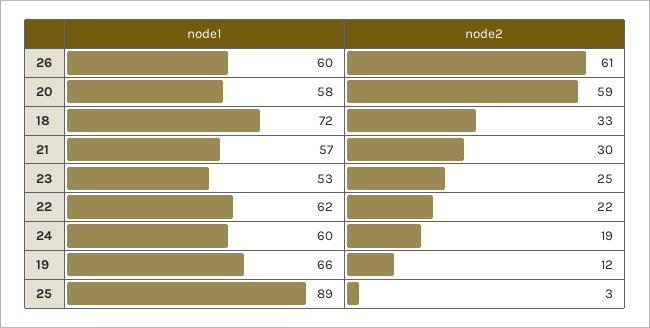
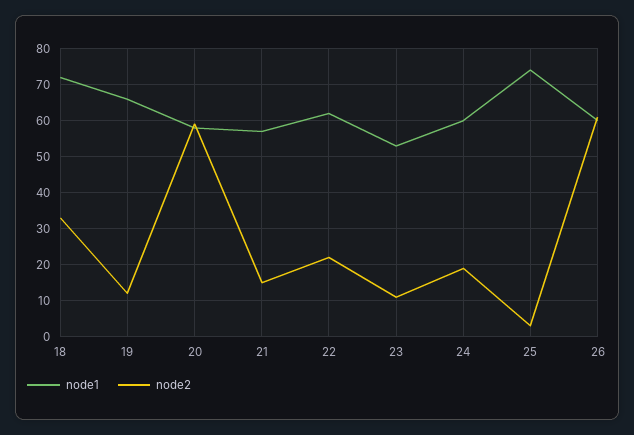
  {
    "node1": {
      "26": 60,
      "20": 58,
      "18": 72,
      "21": 57,
      "23": 53,
      "22": 62,
      "24": 60,
      "19": 66,
-     "25": 89
+     "25": 75
    },
    "node2": {
      "26": 61,
      "20": 59,
      "18": 33,
-     "21": 30,
+     "21": 15,
-     "23": 25,
+     "23": 10,
      "22": 22,
      "24": 19,
      "19": 12,
      "25": 3
    }
  }

